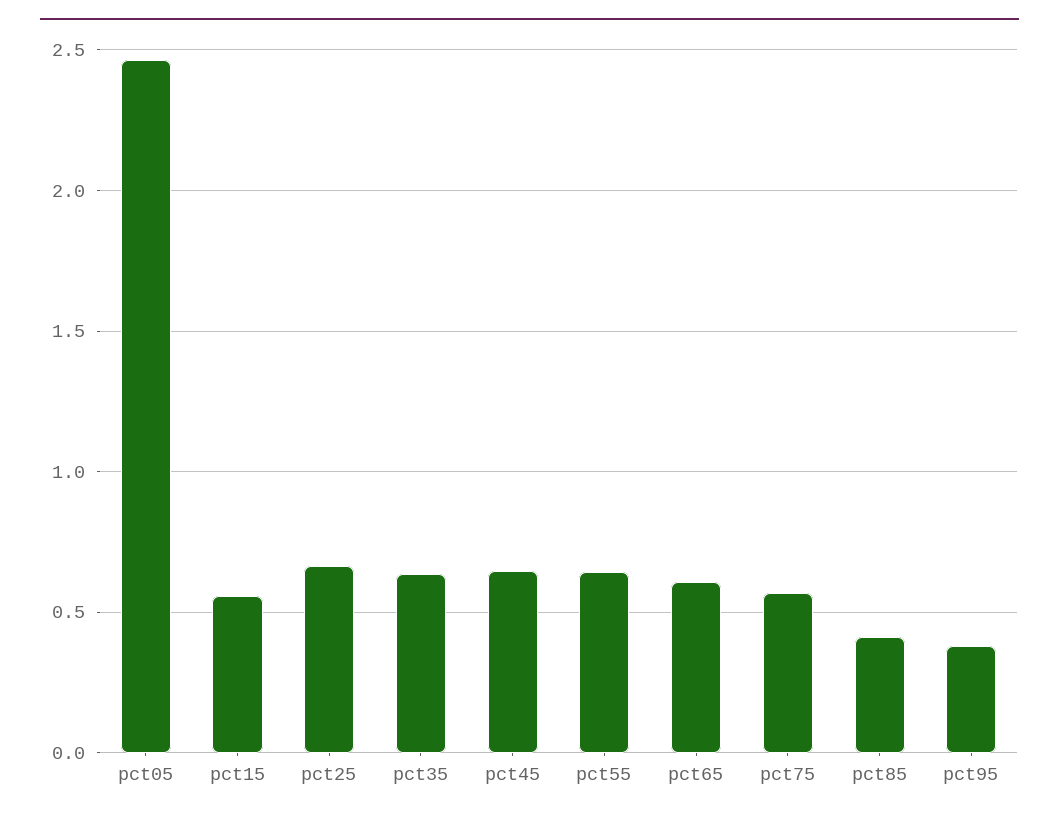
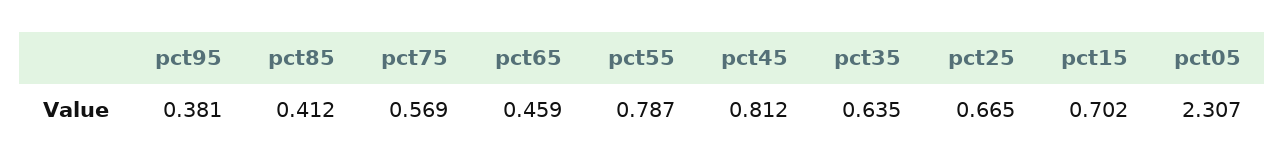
  {
-   "pct05": 2.45,
+   "pct05": 2.307,
-   "pct15": 0.55,
+   "pct15": 0.702,
    "pct25": 0.665,
    "pct35": 0.635,
-   "pct45": 0.65,
+   "pct45": 0.812,
-   "pct55": 0.65,
+   "pct55": 0.787,
-   "pct65": 0.6,
+   "pct65": 0.459,
    "pct75": 0.569,
    "pct85": 0.412,
    "pct95": 0.381
  }

